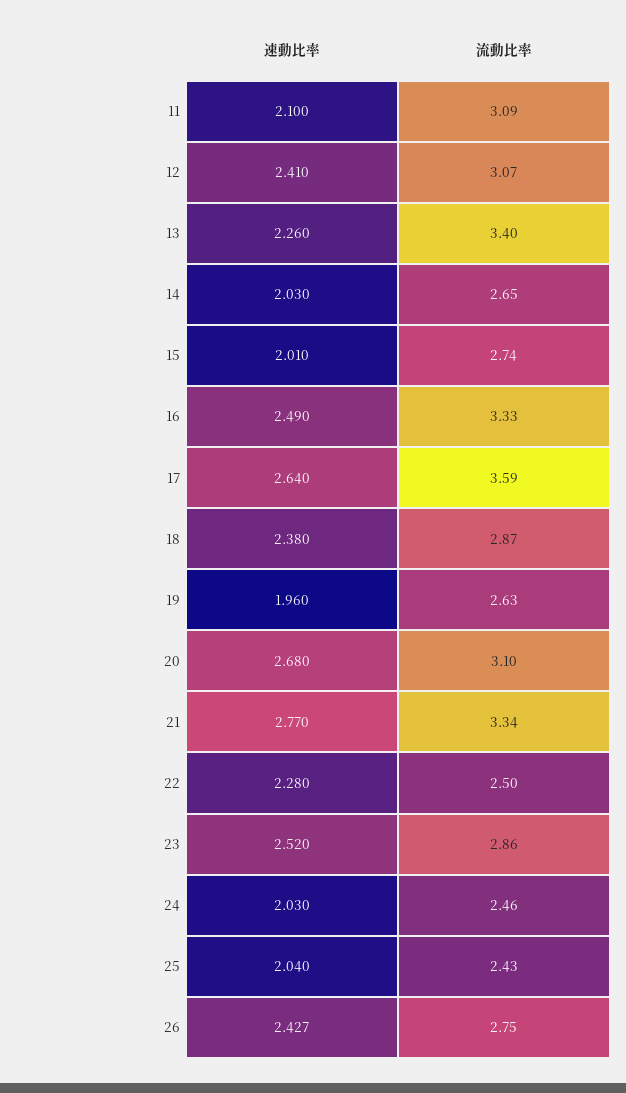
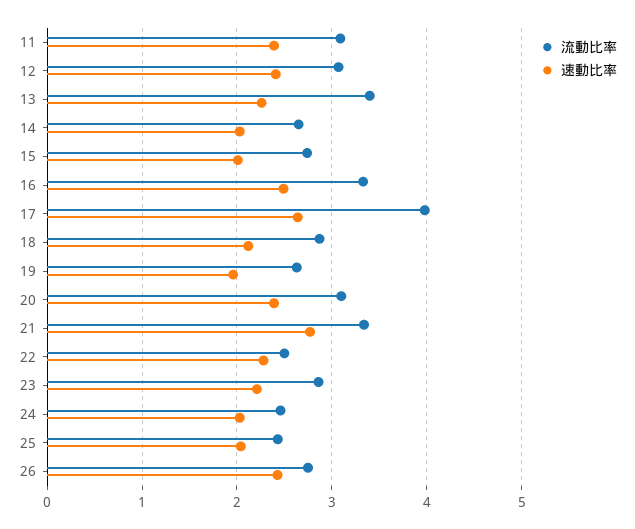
  {
    "速動比率": {
-     "11": 2.1,
+     "11": 2.4,
      "12": 2.41,
      "13": 2.26,
      "14": 2.03,
      "15": 2.01,
      "16": 2.49,
      "17": 2.64,
-     "18": 2.38,
+     "18": 2.1,
      "19": 1.96,
-     "20": 2.68,
+     "20": 2.4,
      "21": 2.77,
      "22": 2.28,
-     "23": 2.52,
+     "23": 2.2,
      "24": 2.03,
      "25": 2.04,
      "26": 2.427
    },
    "流動比率": {
      "11": 3.09,
      "12": 3.07,
      "13": 3.4,
      "14": 2.65,
      "15": 2.74,
      "16": 3.33,
-     "17": 3.59,
+     "17": 4,
      "18": 2.87,
      "19": 2.63,
      "20": 3.1,
      "21": 3.34,
      "22": 2.5,
      "23": 2.86,
      "24": 2.46,
      "25": 2.43,
      "26": 2.75
    }
  }

